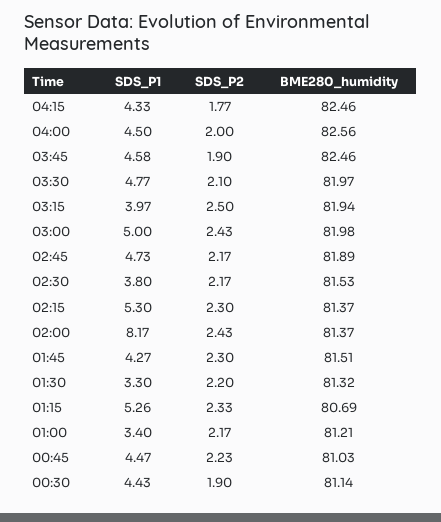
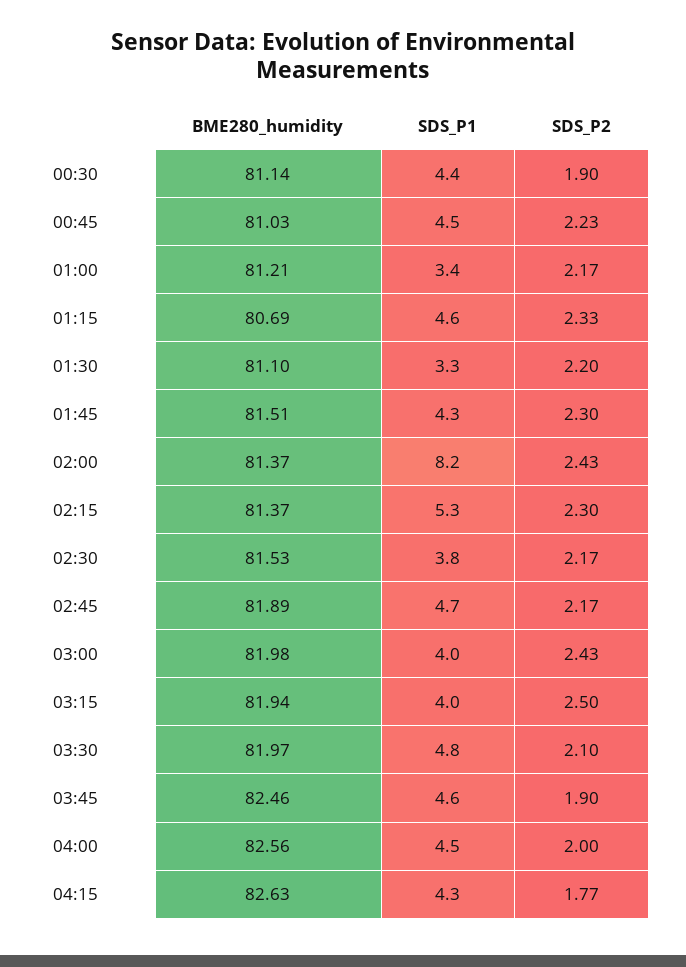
  {
    "SDS_P1": {
      "04:15": 4.33,
      "04:00": 4.5,
      "03:45": 4.58,
      "03:30": 4.77,
      "03:15": 3.97,
-     "03:00": 5,
+     "03:00": 4,
      "02:45": 4.73,
      "02:30": 3.8,
      "02:15": 5.3,
      "02:00": 8.17,
      "01:45": 4.27,
      "01:30": 3.3,
-     "01:15": 5.26,
+     "01:15": 4.6,
      "01:00": 3.4,
      "00:45": 4.47,
      "00:30": 4.43
    },
    "SDS_P2": {
      "04:15": 1.77,
      "04:00": 2,
      "03:45": 1.9,
      "03:30": 2.1,
      "03:15": 2.5,
      "03:00": 2.43,
      "02:45": 2.17,
      "02:30": 2.17,
      "02:15": 2.3,
      "02:00": 2.43,
      "01:45": 2.3,
      "01:30": 2.2,
      "01:15": 2.33,
      "01:00": 2.17,
      "00:45": 2.23,
      "00:30": 1.9
    },
    "BME280_humidity": {
-     "04:15": 82.46,
+     "04:15": 82.63,
      "04:00": 82.56,
      "03:45": 82.46,
      "03:30": 81.97,
      "03:15": 81.94,
      "03:00": 81.98,
      "02:45": 81.89,
      "02:30": 81.53,
      "02:15": 81.37,
      "02:00": 81.37,
      "01:45": 81.51,
-     "01:30": 81.32,
+     "01:30": 81.1,
      "01:15": 80.69,
      "01:00": 81.21,
      "00:45": 81.03,
      "00:30": 81.14
    }
  }

